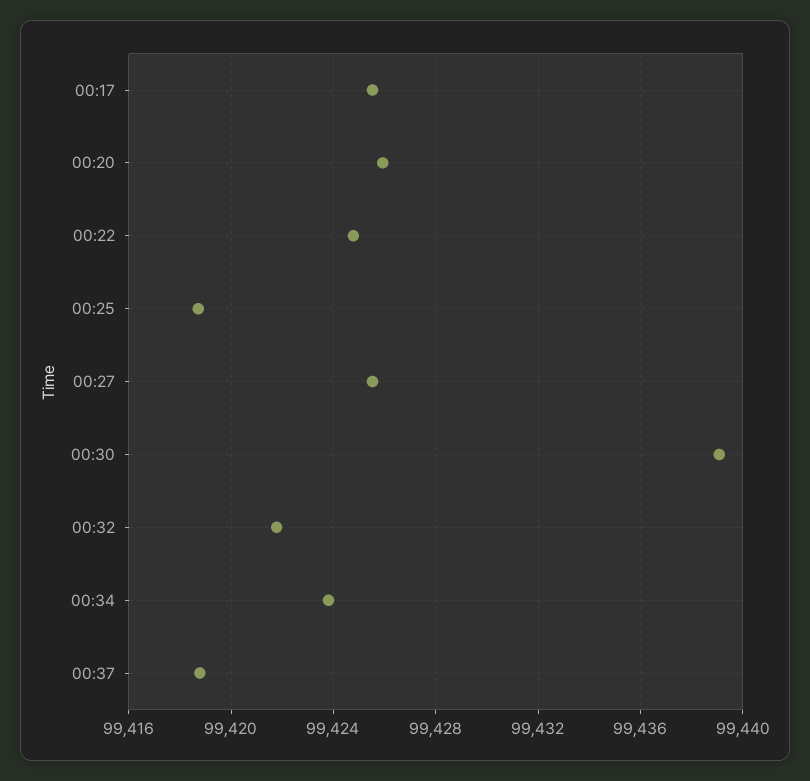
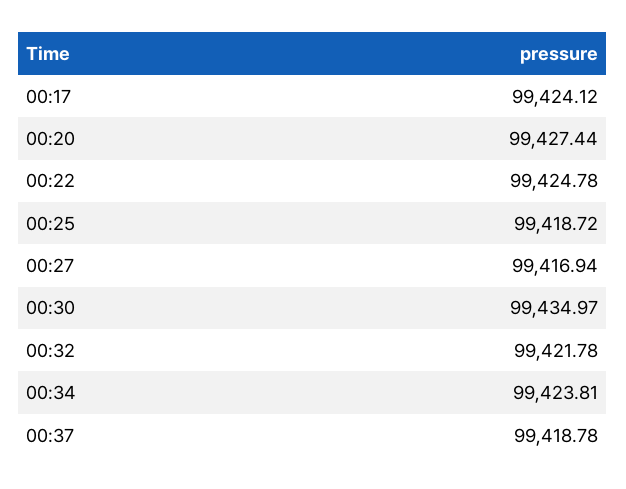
  {
-   "00:17": 99425.5,
+   "00:17": 99424.12,
-   "00:20": 99426,
+   "00:20": 99427.44,
    "00:22": 99424.78,
    "00:25": 99418.72,
-   "00:27": 99425.5,
+   "00:27": 99416.94,
-   "00:30": 99439,
+   "00:30": 99434.97,
    "00:32": 99421.78,
    "00:34": 99423.81,
    "00:37": 99418.78
  }

